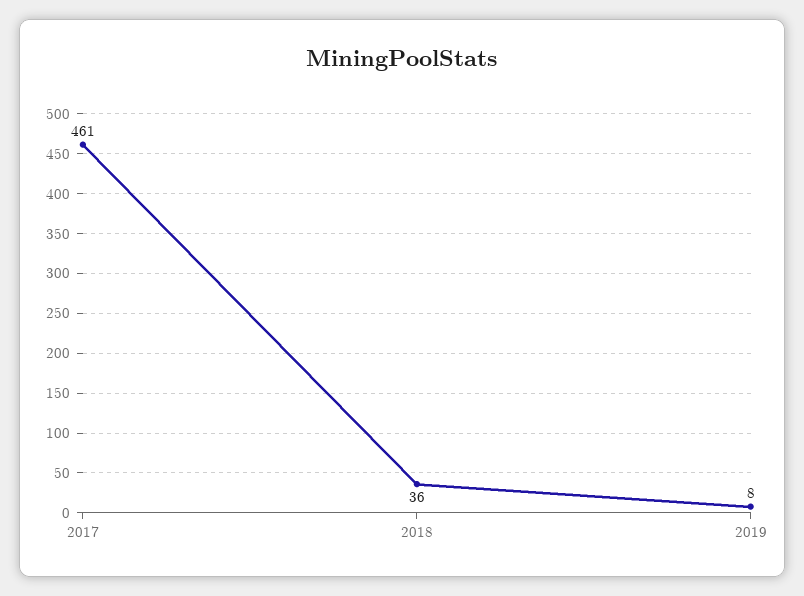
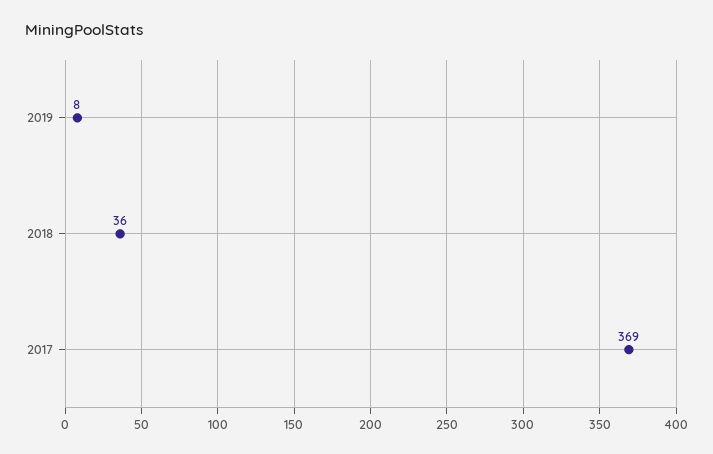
  {
-   "2017": 461,
+   "2017": 369,
    "2018": 36,
    "2019": 8
  }

